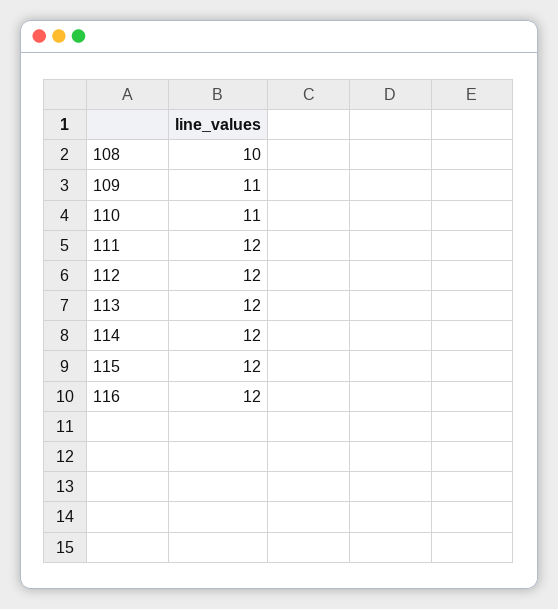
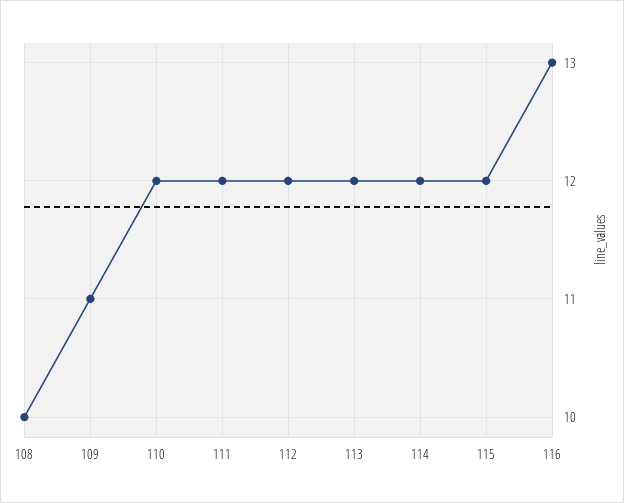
  {
    "108": 10,
    "109": 11,
-   "110": 11,
+   "110": 12,
    "111": 12,
    "112": 12,
    "113": 12,
    "114": 12,
    "115": 12,
-   "116": 12
+   "116": 13
  }

